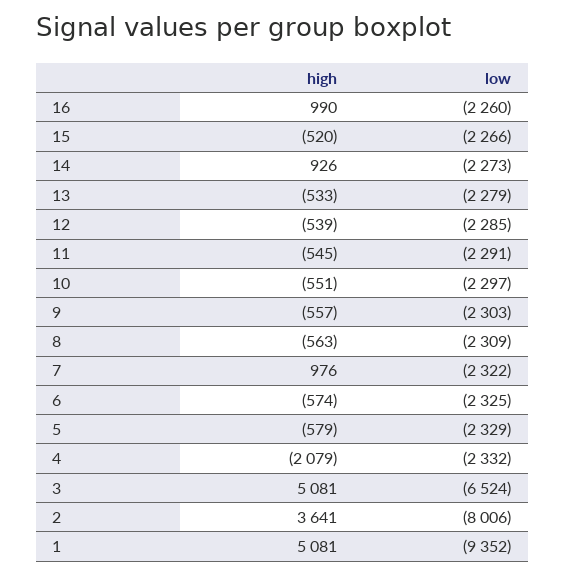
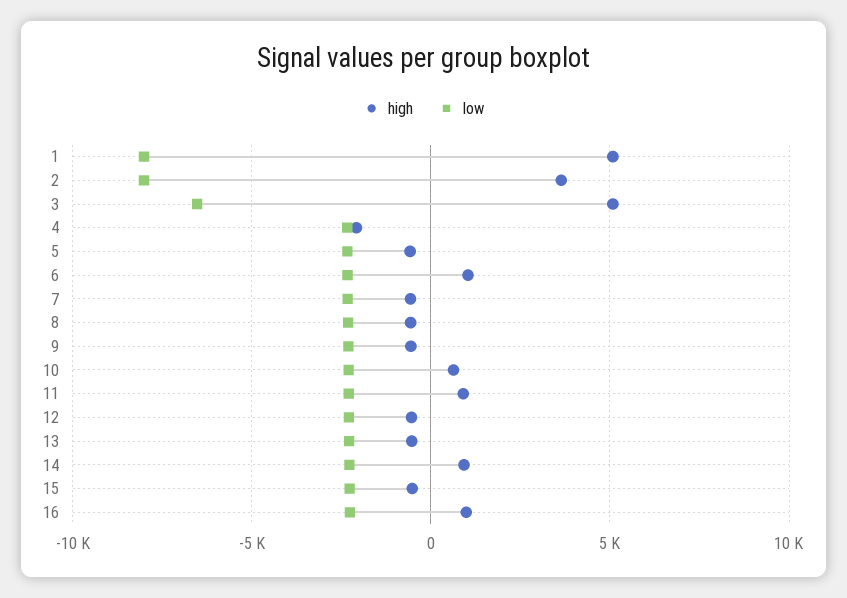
  {
    "high": {
      "16": 990,
      "15": -520,
      "14": 926,
      "13": -533,
      "12": -539,
-     "11": -545,
+     "11": 1000,
-     "10": -551,
+     "10": 500,
      "9": -557,
      "8": -563,
-     "7": 976,
+     "7": -500,
-     "6": -574,
+     "6": 1000,
      "5": -579,
      "4": -2079,
      "3": 5081,
      "2": 3641,
      "1": 5081
    },
    "low": {
      "16": -2260,
      "15": -2266,
      "14": -2273,
      "13": -2279,
      "12": -2285,
      "11": -2291,
      "10": -2297,
      "9": -2303,
      "8": -2309,
      "7": -2322,
      "6": -2325,
      "5": -2329,
      "4": -2332,
      "3": -6524,
      "2": -8006,
-     "1": -9352
+     "1": -8000
    }
  }

